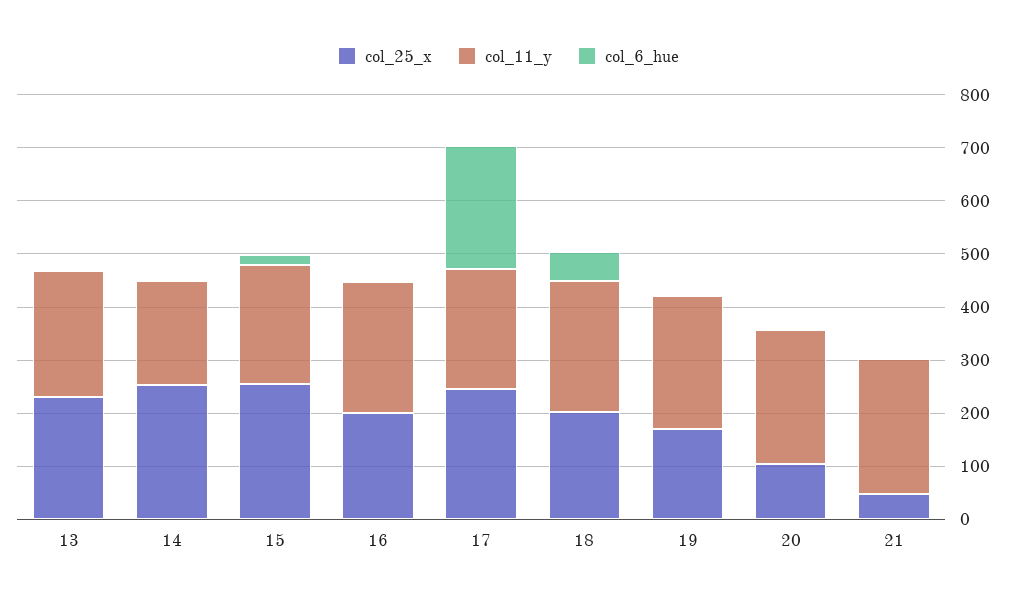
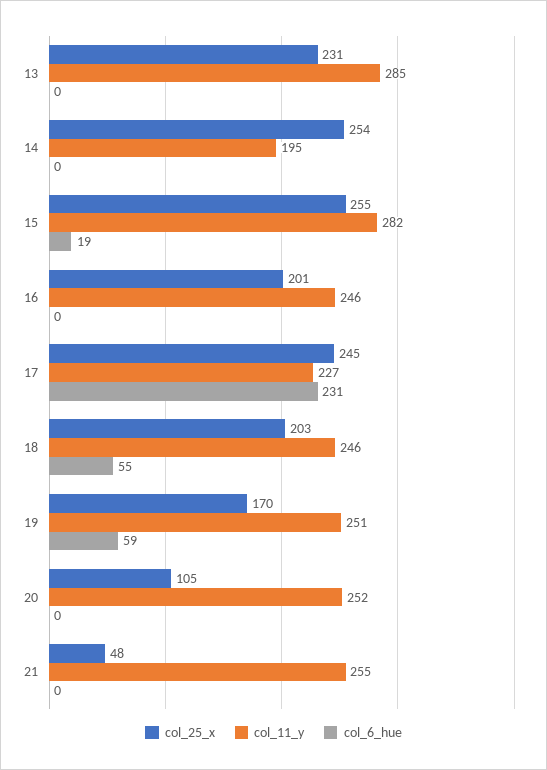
  {
    "col_25_x": {
      "13": 231,
      "14": 254,
      "15": 255,
      "16": 201,
      "17": 245,
      "18": 203,
      "19": 170,
      "20": 105,
      "21": 48
    },
    "col_11_y": {
-     "13": 240,
+     "13": 285,
      "14": 195,
-     "15": 220,
+     "15": 282,
      "16": 246,
      "17": 227,
      "18": 246,
      "19": 251,
      "20": 252,
      "21": 255
    },
    "col_6_hue": {
      "13": 0,
      "14": 0,
      "15": 19,
      "16": 0,
      "17": 231,
      "18": 55,
-     "19": 0,
+     "19": 59,
      "20": 0,
      "21": 0
    }
  }

